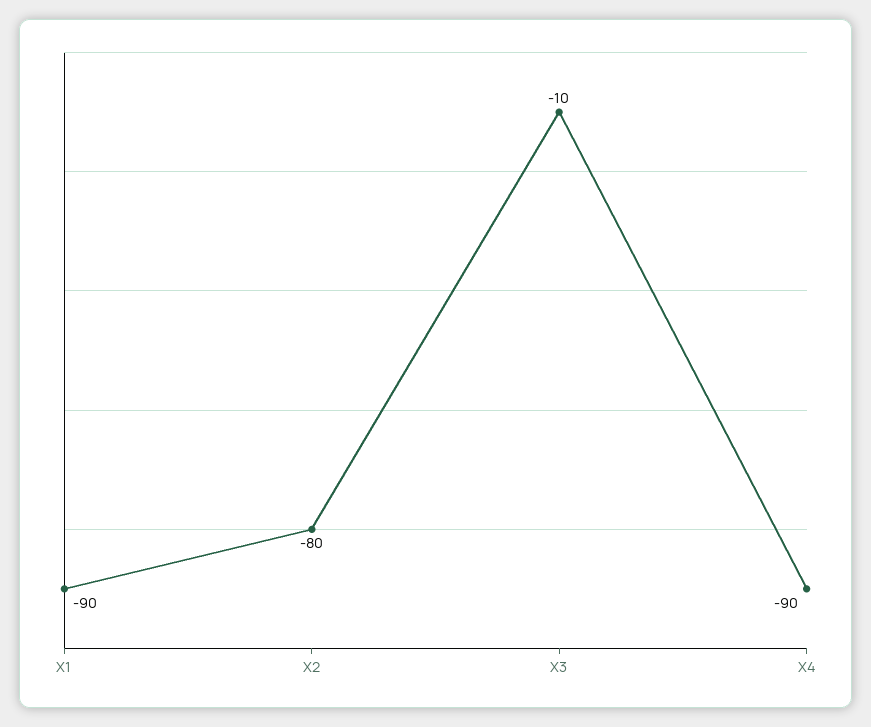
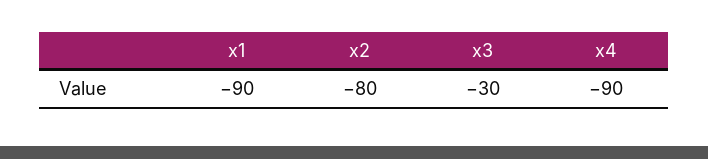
  {
    "X1": -90,
    "X2": -80,
-   "X3": -10,
+   "X3": -30,
    "X4": -90
  }

